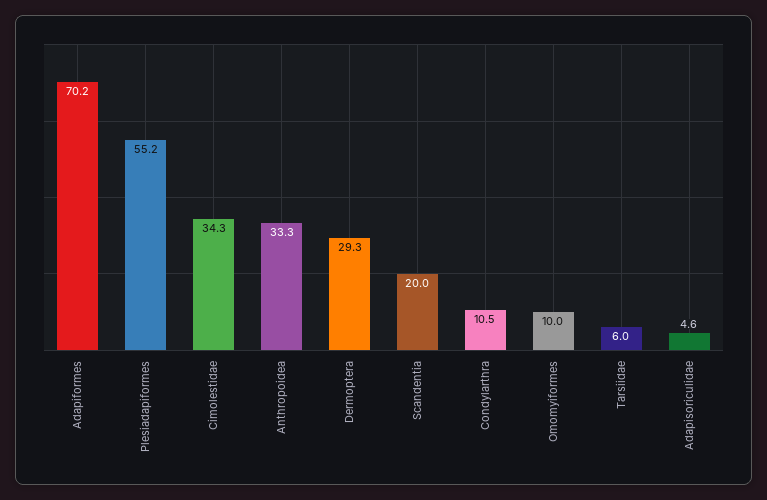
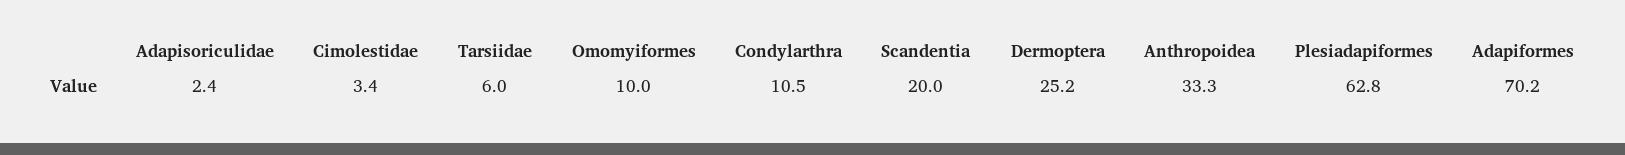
  {
    "Adapiformes": 70.2,
-   "Plesiadapiformes": 55.2,
+   "Plesiadapiformes": 62.8,
-   "Cimolestidae": 34.3,
+   "Cimolestidae": 3.4,
    "Anthropoidea": 33.3,
-   "Dermoptera": 29.3,
+   "Dermoptera": 25.2,
    "Scandentia": 20,
    "Condylarthra": 10.5,
    "Omomyiformes": 10,
    "Tarsiidae": 6,
-   "Adapisoriculidae": 4.6
+   "Adapisoriculidae": 2.4
  }

